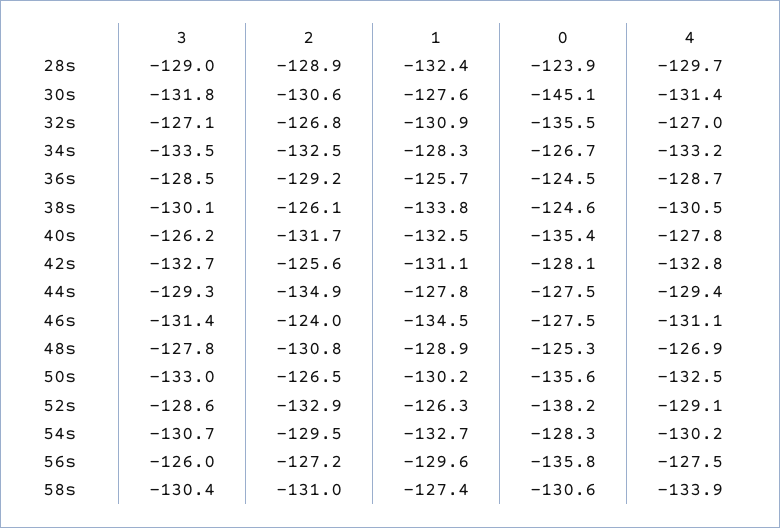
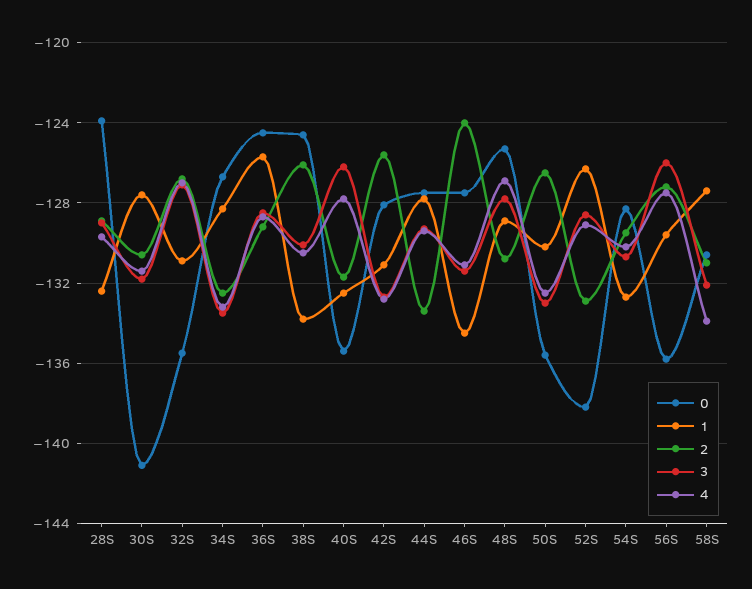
  {
    "3": {
      "28s": -129,
      "30s": -131.8,
      "32s": -127.1,
      "34s": -133.5,
      "36s": -128.5,
      "38s": -130.1,
      "40s": -126.2,
      "42s": -132.7,
      "44s": -129.3,
      "46s": -131.4,
      "48s": -127.8,
      "50s": -133,
      "52s": -128.6,
      "54s": -130.7,
      "56s": -126,
-     "58s": -130.4
+     "58s": -132
    },
    "2": {
      "28s": -128.9,
      "30s": -130.6,
      "32s": -126.8,
      "34s": -132.5,
      "36s": -129.2,
      "38s": -126.1,
      "40s": -131.7,
      "42s": -125.6,
-     "44s": -134.9,
+     "44s": -133.5,
      "46s": -124,
      "48s": -130.8,
      "50s": -126.5,
      "52s": -132.9,
      "54s": -129.5,
      "56s": -127.2,
      "58s": -131
    },
    "1": {
      "28s": -132.4,
      "30s": -127.6,
      "32s": -130.9,
      "34s": -128.3,
      "36s": -125.7,
      "38s": -133.8,
      "40s": -132.5,
      "42s": -131.1,
      "44s": -127.8,
      "46s": -134.5,
      "48s": -128.9,
      "50s": -130.2,
      "52s": -126.3,
      "54s": -132.7,
      "56s": -129.6,
      "58s": -127.4
    },
    "0": {
      "28s": -123.9,
-     "30s": -145.1,
+     "30s": -141,
      "32s": -135.5,
      "34s": -126.7,
      "36s": -124.5,
      "38s": -124.6,
      "40s": -135.4,
      "42s": -128.1,
      "44s": -127.5,
      "46s": -127.5,
      "48s": -125.3,
      "50s": -135.6,
      "52s": -138.2,
      "54s": -128.3,
      "56s": -135.8,
      "58s": -130.6
    },
    "4": {
      "28s": -129.7,
      "30s": -131.4,
      "32s": -127,
      "34s": -133.2,
      "36s": -128.7,
      "38s": -130.5,
      "40s": -127.8,
      "42s": -132.8,
      "44s": -129.4,
      "46s": -131.1,
      "48s": -126.9,
      "50s": -132.5,
      "52s": -129.1,
      "54s": -130.2,
      "56s": -127.5,
      "58s": -133.9
    }
  }

